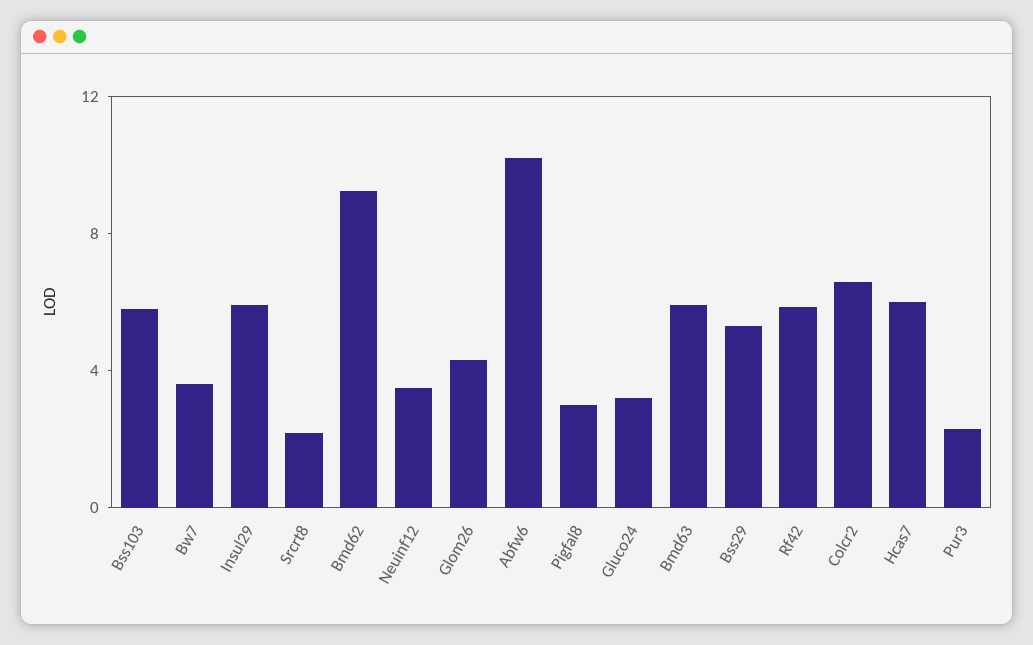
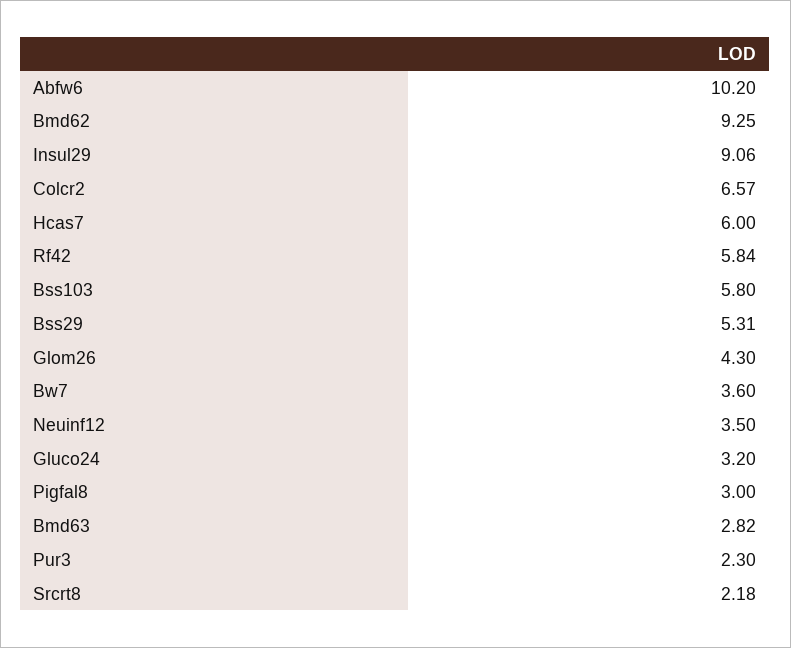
  {
    "Bss103": 5.8,
    "Bw7": 3.6,
-   "Insul29": 6,
+   "Insul29": 9.06,
    "Srcrt8": 2.18,
    "Bmd62": 9.25,
    "Neuinf12": 3.5,
    "Glom26": 4.3,
    "Abfw6": 10.2,
    "Pigfal8": 3,
    "Gluco24": 3.2,
-   "Bmd63": 6,
+   "Bmd63": 2.82,
    "Bss29": 5.31,
    "Rf42": 5.84,
    "Colcr2": 6.57,
    "Hcas7": 6,
    "Pur3": 2.3
  }

